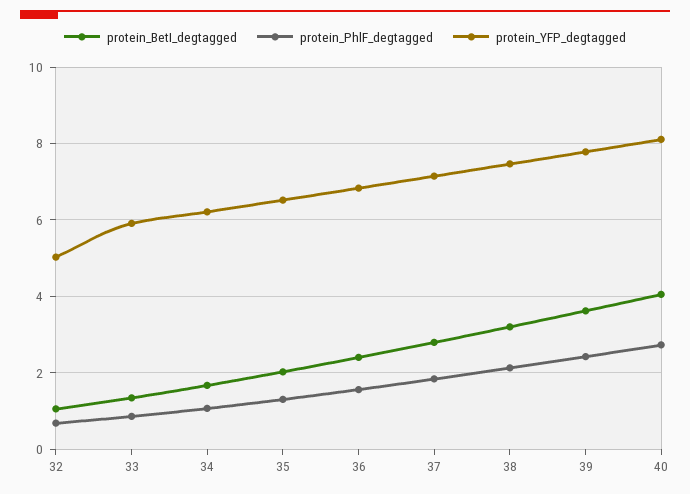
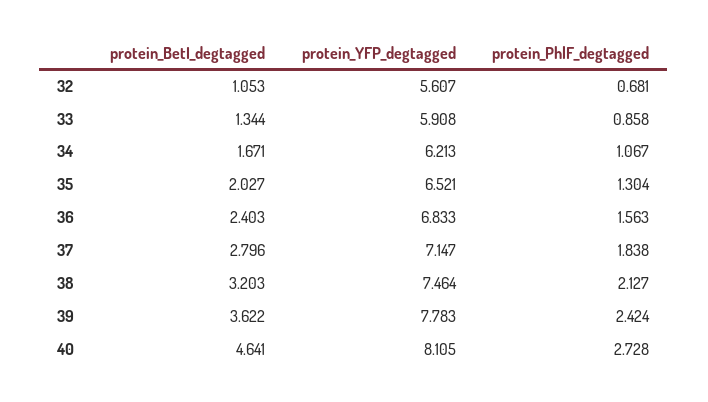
  {
    "protein_BetI_degtagged": {
      "32": 1.053,
      "33": 1.344,
      "34": 1.671,
      "35": 2.027,
      "36": 2.403,
      "37": 2.796,
      "38": 3.203,
      "39": 3.622,
-     "40": 4
+     "40": 4.641
    },
    "protein_PhlF_degtagged": {
      "32": 0.681,
      "33": 0.858,
      "34": 1.067,
      "35": 1.304,
      "36": 1.563,
      "37": 1.838,
      "38": 2.127,
      "39": 2.424,
      "40": 2.728
    },
    "protein_YFP_degtagged": {
-     "32": 5,
+     "32": 5.607,
      "33": 5.908,
      "34": 6.213,
      "35": 6.521,
      "36": 6.833,
      "37": 7.147,
      "38": 7.464,
      "39": 7.783,
      "40": 8.105
    }
  }

